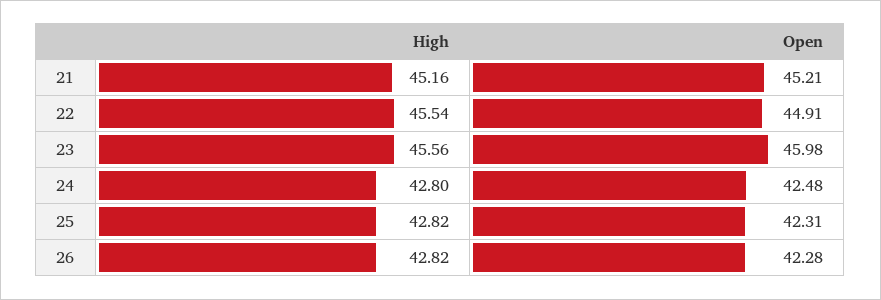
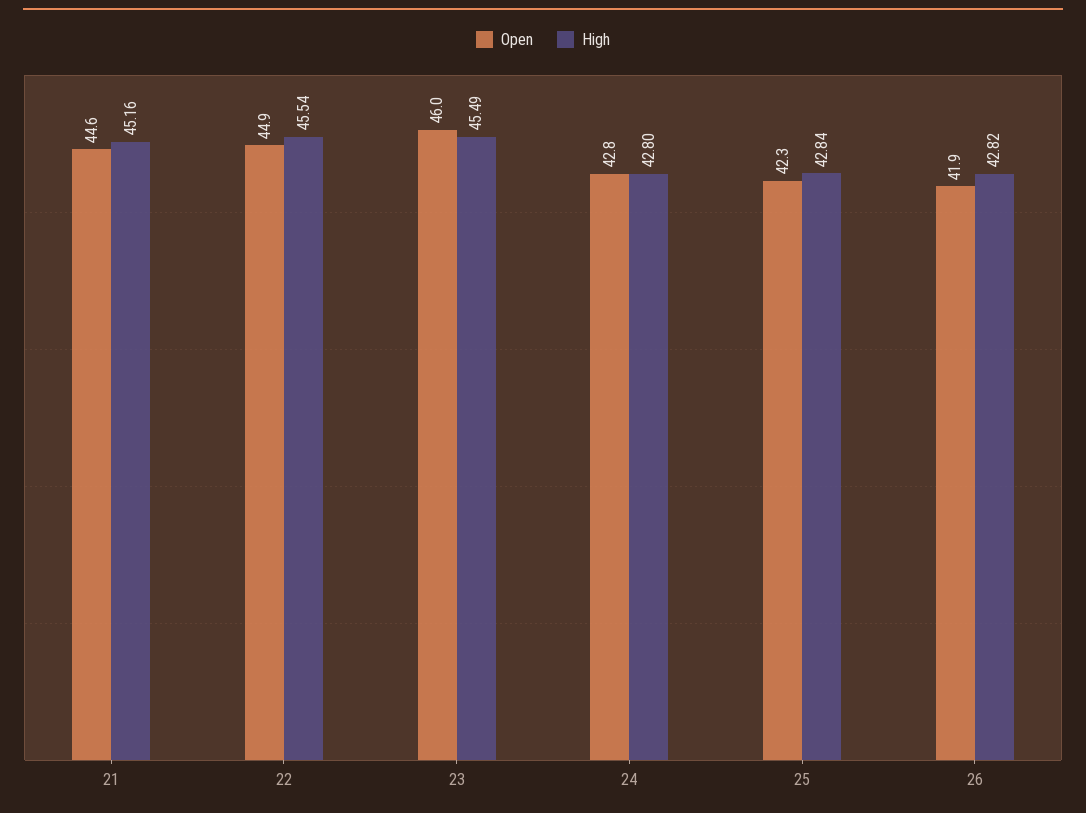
  {
    "High": {
      "21": 45.16,
      "22": 45.54,
-     "23": 45.56,
+     "23": 45.49,
      "24": 42.8,
-     "25": 42.82,
+     "25": 42.84,
      "26": 42.82
    },
    "Open": {
-     "21": 45.21,
+     "21": 44.6,
      "22": 44.91,
      "23": 45.98,
-     "24": 42.48,
+     "24": 42.8,
      "25": 42.31,
-     "26": 42.28
+     "26": 41.9
    }
  }

